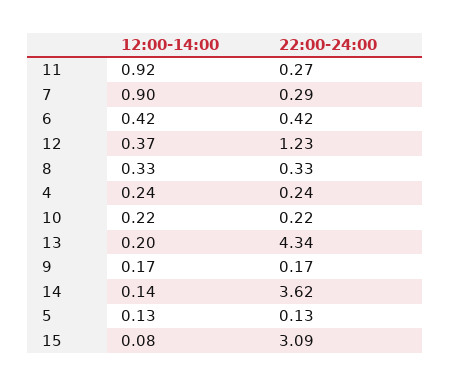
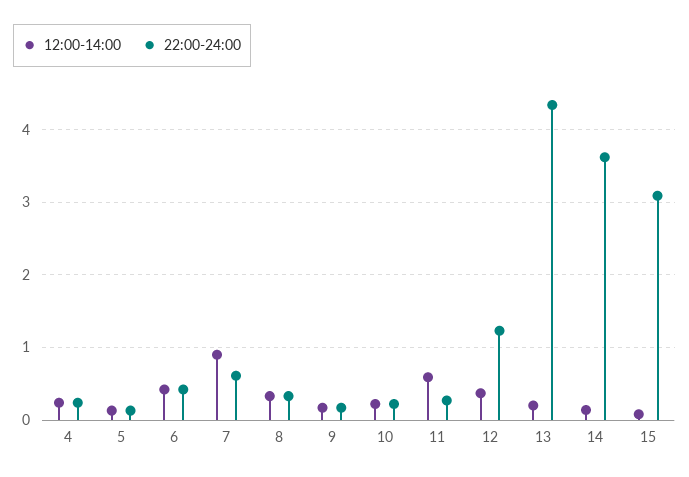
  {
    "12:00-14:00": {
-     "11": 0.92,
+     "11": 0.6,
      "7": 0.9,
      "6": 0.42,
      "12": 0.37,
      "8": 0.33,
      "4": 0.24,
      "10": 0.22,
      "13": 0.2,
      "9": 0.17,
      "14": 0.14,
      "5": 0.13,
      "15": 0.08
    },
    "22:00-24:00": {
      "11": 0.27,
-     "7": 0.29,
+     "7": 0.6,
      "6": 0.42,
      "12": 1.23,
      "8": 0.33,
      "4": 0.24,
      "10": 0.22,
      "13": 4.34,
      "9": 0.17,
      "14": 3.62,
      "5": 0.13,
      "15": 3.09
    }
  }

